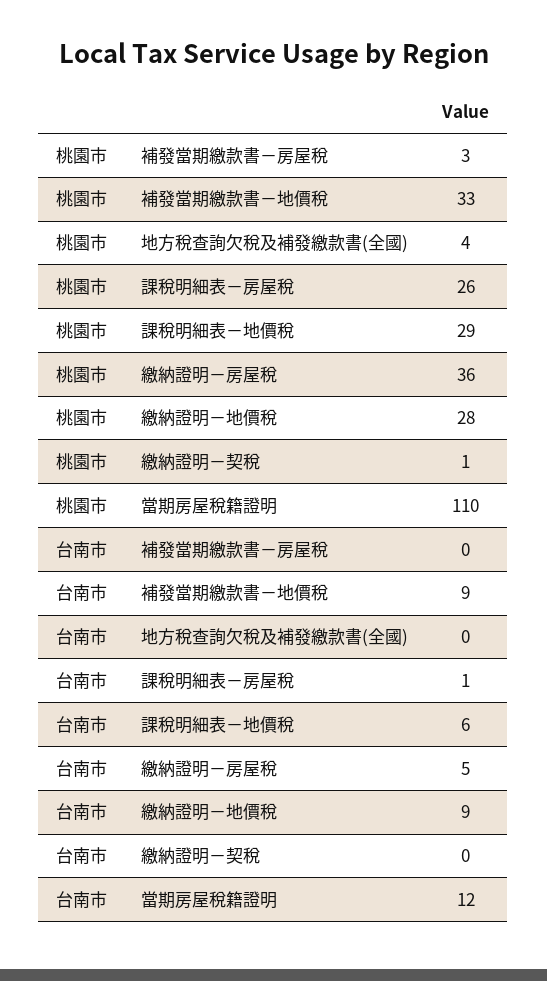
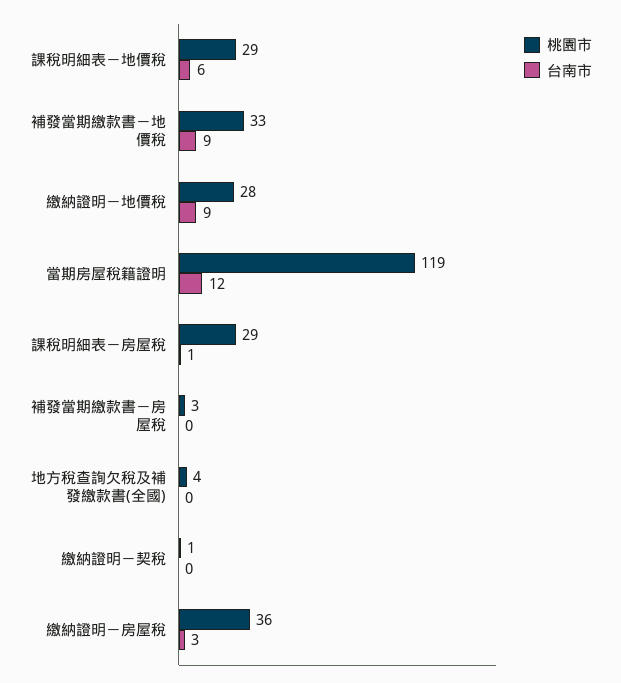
  {
    "桃園市": {
      "補發當期繳款書－房屋稅": 3,
      "補發當期繳款書－地價稅": 33,
      "地方稅查詢欠稅及補發繳款書(全國)": 4,
-     "課稅明細表－房屋稅": 26,
+     "課稅明細表－房屋稅": 29,
      "課稅明細表－地價稅": 29,
      "繳納證明－房屋稅": 36,
      "繳納證明－地價稅": 28,
      "繳納證明－契稅": 1,
-     "當期房屋稅籍證明": 110
+     "當期房屋稅籍證明": 119
    },
    "台南市": {
      "補發當期繳款書－房屋稅": 0,
      "補發當期繳款書－地價稅": 9,
      "地方稅查詢欠稅及補發繳款書(全國)": 0,
      "課稅明細表－房屋稅": 1,
      "課稅明細表－地價稅": 6,
-     "繳納證明－房屋稅": 5,
+     "繳納證明－房屋稅": 3,
      "繳納證明－地價稅": 9,
      "繳納證明－契稅": 0,
      "當期房屋稅籍證明": 12
    }
  }

